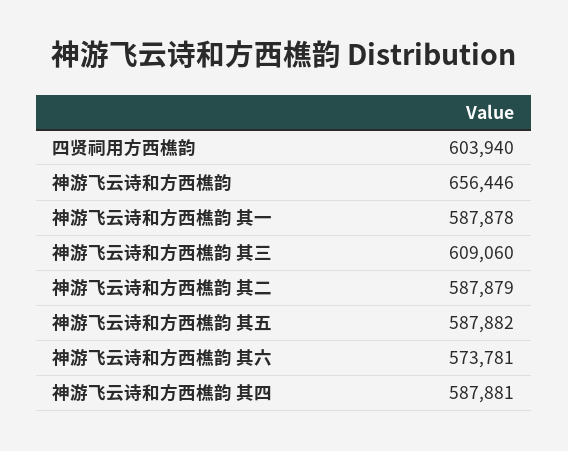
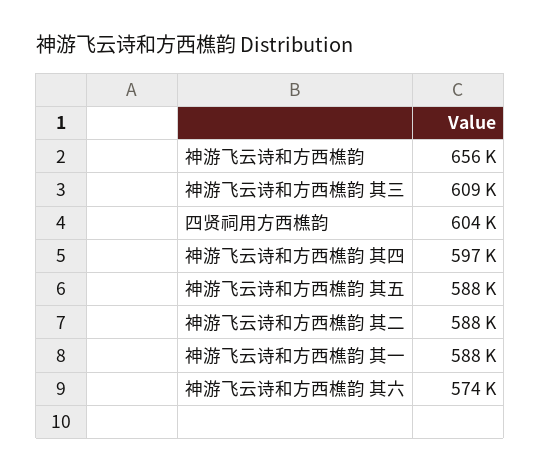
  {
    "四贤祠用方西樵韵": 603940,
    "神游飞云诗和方西樵韵": 656446,
    "神游飞云诗和方西樵韵 其一": 587878,
    "神游飞云诗和方西樵韵 其三": 609060,
    "神游飞云诗和方西樵韵 其二": 587879,
    "神游飞云诗和方西樵韵 其五": 587882,
    "神游飞云诗和方西樵韵 其六": 573781,
-   "神游飞云诗和方西樵韵 其四": 587881
+   "神游飞云诗和方西樵韵 其四": 597000
  }

